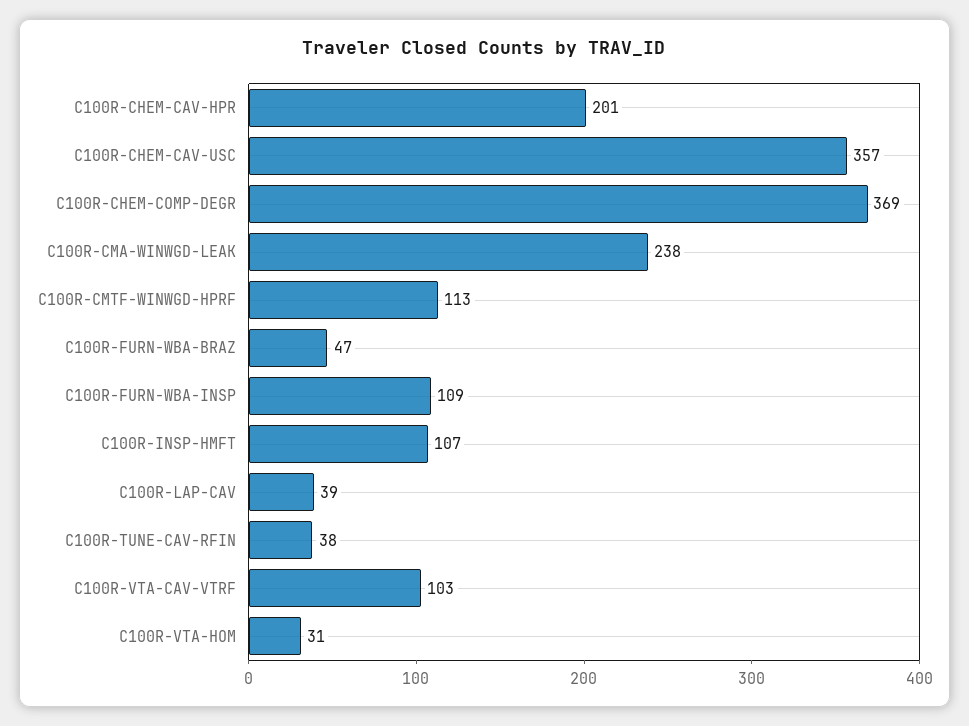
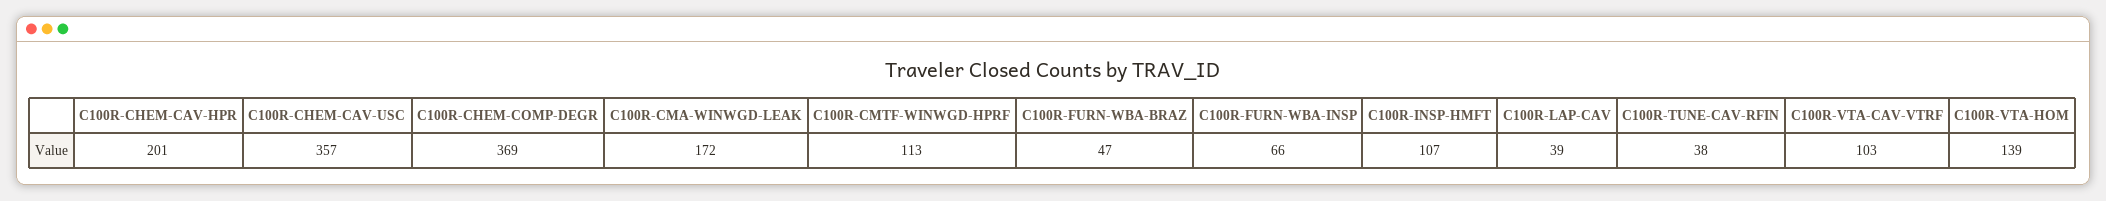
  {
    "C100R-CHEM-CAV-HPR": 201,
    "C100R-CHEM-CAV-USC": 357,
    "C100R-CHEM-COMP-DEGR": 369,
-   "C100R-CMA-WINWGD-LEAK": 238,
+   "C100R-CMA-WINWGD-LEAK": 172,
    "C100R-CMTF-WINWGD-HPRF": 113,
    "C100R-FURN-WBA-BRAZ": 47,
-   "C100R-FURN-WBA-INSP": 109,
+   "C100R-FURN-WBA-INSP": 66,
    "C100R-INSP-HMFT": 107,
    "C100R-LAP-CAV": 39,
    "C100R-TUNE-CAV-RFIN": 38,
    "C100R-VTA-CAV-VTRF": 103,
-   "C100R-VTA-HOM": 31
+   "C100R-VTA-HOM": 139
  }

